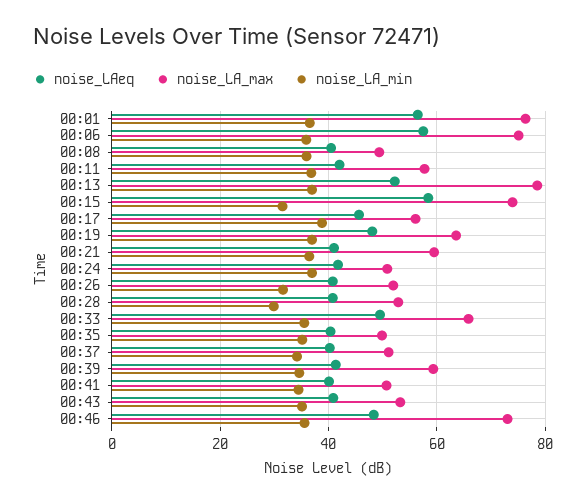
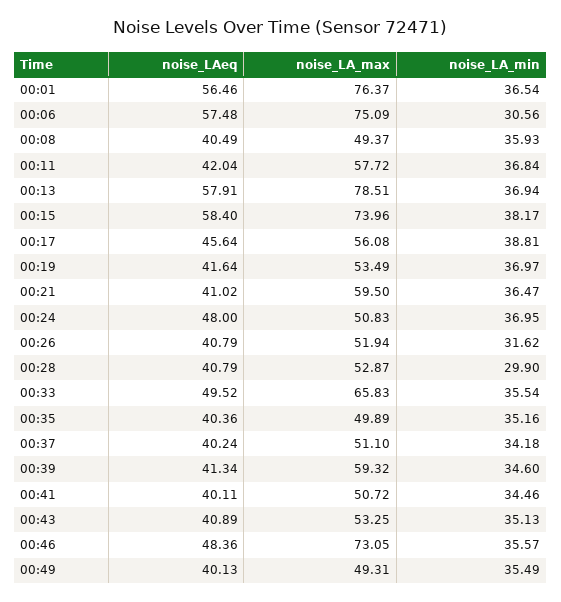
  {
    "noise_LAeq": {
      "00:01": 56.46,
      "00:06": 57.48,
      "00:08": 40.49,
      "00:11": 42.04,
-     "00:13": 52,
+     "00:13": 57.91,
      "00:15": 58.4,
      "00:17": 45.64,
-     "00:19": 48,
+     "00:19": 41.64,
      "00:21": 41.02,
-     "00:24": 42,
+     "00:24": 48,
      "00:26": 40.79,
      "00:28": 40.79,
      "00:33": 49.52,
      "00:35": 40.36,
      "00:37": 40.24,
      "00:39": 41.34,
      "00:41": 40.11,
      "00:43": 40.89,
-     "00:46": 48.36
+     "00:46": 48.36,
+     "00:49": 40.13
    },
    "noise_LA_max": {
      "00:01": 76.37,
      "00:06": 75.09,
      "00:08": 49.37,
      "00:11": 57.72,
      "00:13": 78.51,
      "00:15": 73.96,
      "00:17": 56.08,
-     "00:19": 64,
+     "00:19": 53.49,
      "00:21": 59.5,
      "00:24": 50.83,
      "00:26": 51.94,
      "00:28": 52.87,
      "00:33": 65.83,
      "00:35": 49.89,
      "00:37": 51.1,
      "00:39": 59.32,
      "00:41": 50.72,
      "00:43": 53.25,
-     "00:46": 73.05
+     "00:46": 73.05,
+     "00:49": 49.31
    },
    "noise_LA_min": {
      "00:01": 36.54,
-     "00:06": 36,
+     "00:06": 30.56,
      "00:08": 35.93,
      "00:11": 36.84,
      "00:13": 36.94,
-     "00:15": 32,
+     "00:15": 38.17,
      "00:17": 38.81,
      "00:19": 36.97,
      "00:21": 36.47,
      "00:24": 36.95,
      "00:26": 31.62,
      "00:28": 29.9,
      "00:33": 35.54,
      "00:35": 35.16,
      "00:37": 34.18,
      "00:39": 34.6,
      "00:41": 34.46,
      "00:43": 35.13,
-     "00:46": 35.57
+     "00:46": 35.57,
+     "00:49": 35.49
    }
  }

